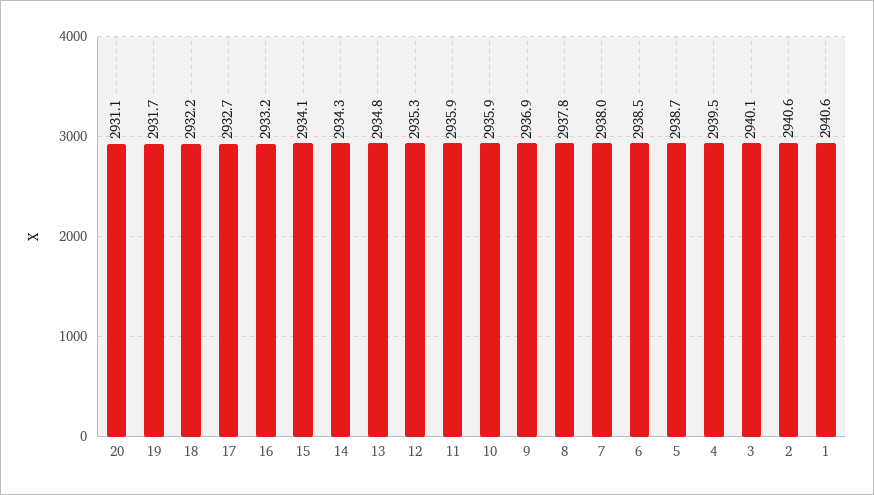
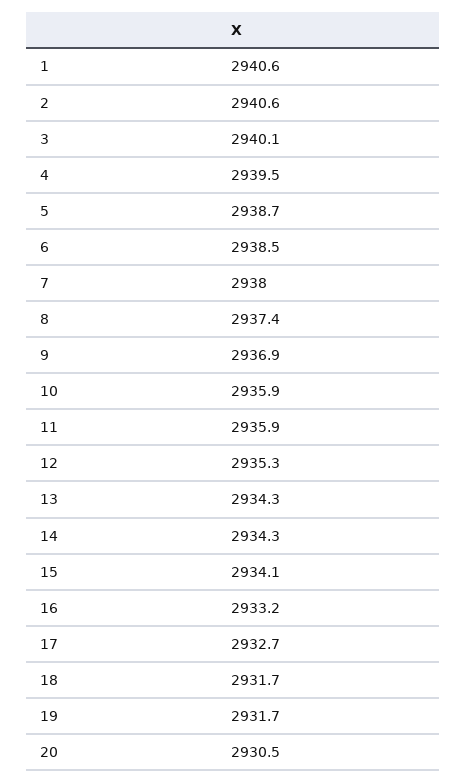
  {
-   "20": 2931.1,
+   "20": 2930.5,
    "19": 2931.7,
-   "18": 2932.2,
+   "18": 2931.7,
    "17": 2932.7,
    "16": 2933.2,
    "15": 2934.1,
    "14": 2934.3,
-   "13": 2934.8,
+   "13": 2934.3,
    "12": 2935.3,
    "11": 2935.9,
    "10": 2935.9,
    "9": 2936.9,
-   "8": 2937.8,
+   "8": 2937.4,
    "7": 2938,
    "6": 2938.5,
    "5": 2938.7,
    "4": 2939.5,
    "3": 2940.1,
    "2": 2940.6,
    "1": 2940.6
  }

